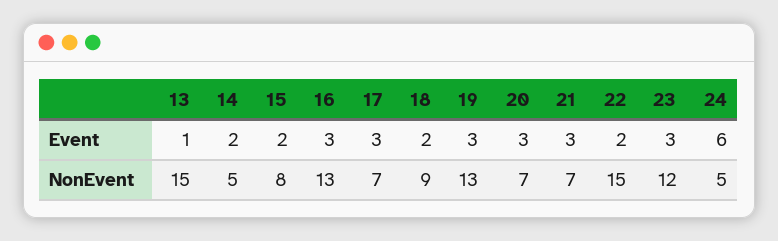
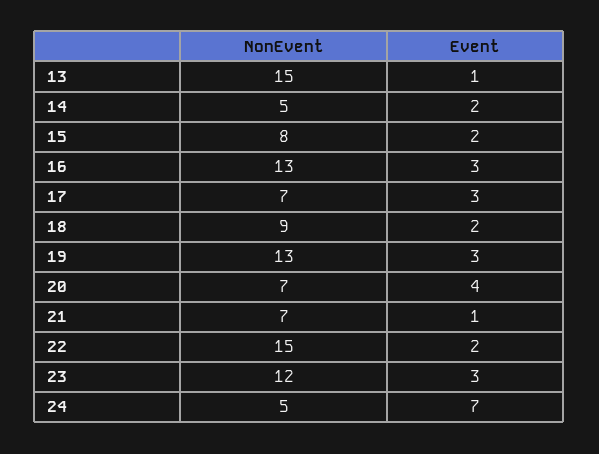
  {
    "13": {
      "Event": 1,
      "NonEvent": 15
    },
    "14": {
      "Event": 2,
      "NonEvent": 5
    },
    "15": {
      "Event": 2,
      "NonEvent": 8
    },
    "16": {
      "Event": 3,
      "NonEvent": 13
    },
    "17": {
      "Event": 3,
      "NonEvent": 7
    },
    "18": {
      "Event": 2,
      "NonEvent": 9
    },
    "19": {
      "Event": 3,
      "NonEvent": 13
    },
    "20": {
-     "Event": 3,
+     "Event": 4,
      "NonEvent": 7
    },
    "21": {
-     "Event": 3,
+     "Event": 1,
      "NonEvent": 7
    },
    "22": {
      "Event": 2,
      "NonEvent": 15
    },
    "23": {
      "Event": 3,
      "NonEvent": 12
    },
    "24": {
-     "Event": 6,
+     "Event": 7,
      "NonEvent": 5
    }
  }

